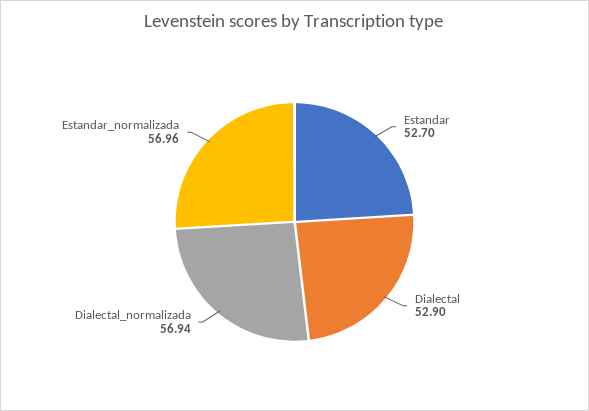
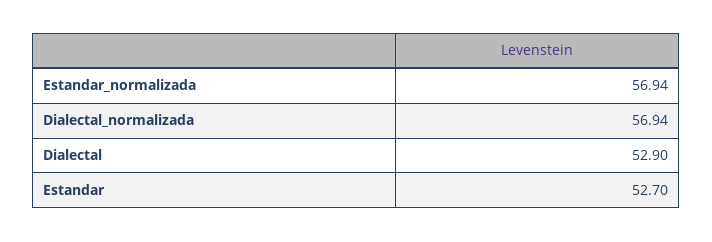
  {
    "Estandar": 52.7,
    "Dialectal": 52.9,
    "Dialectal_normalizada": 56.94,
-   "Estandar_normalizada": 56.96
+   "Estandar_normalizada": 56.94
  }

